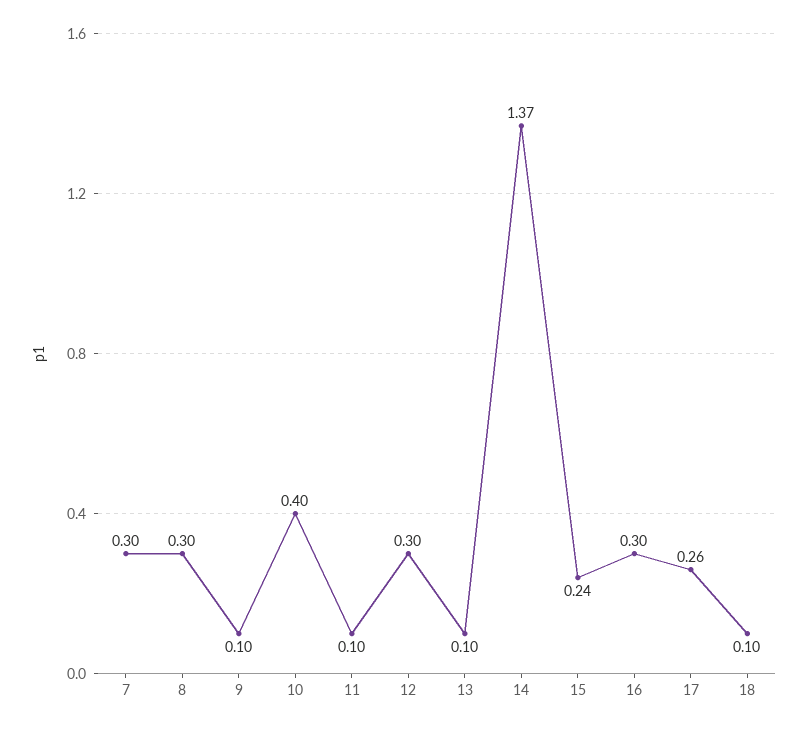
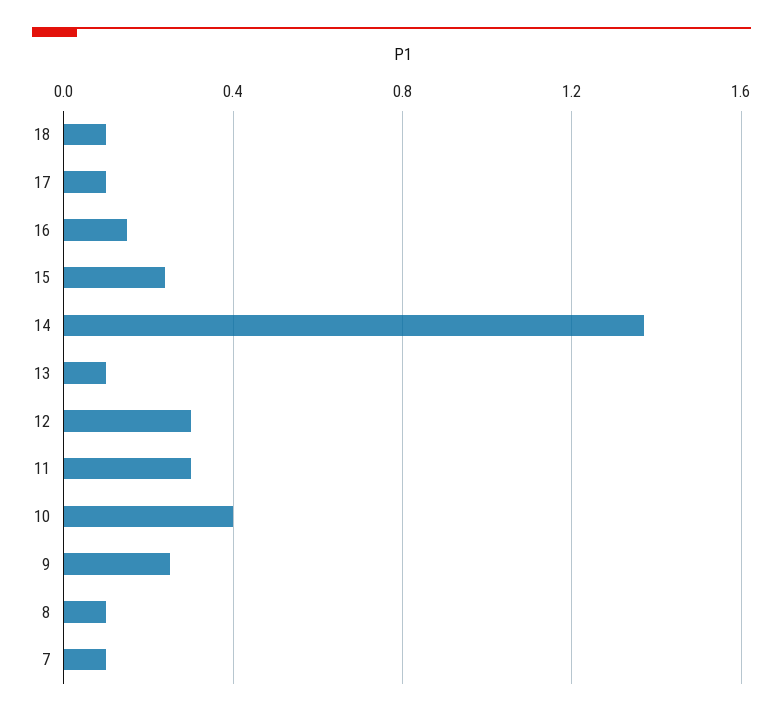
  {
-   "7": 0.3,
+   "7": 0.1,
-   "8": 0.3,
+   "8": 0.1,
-   "9": 0.1,
+   "9": 0.25,
    "10": 0.4,
-   "11": 0.1,
+   "11": 0.3,
    "12": 0.3,
    "13": 0.1,
    "14": 1.37,
    "15": 0.24,
-   "16": 0.3,
+   "16": 0.15,
-   "17": 0.26,
+   "17": 0.1,
    "18": 0.1
  }

